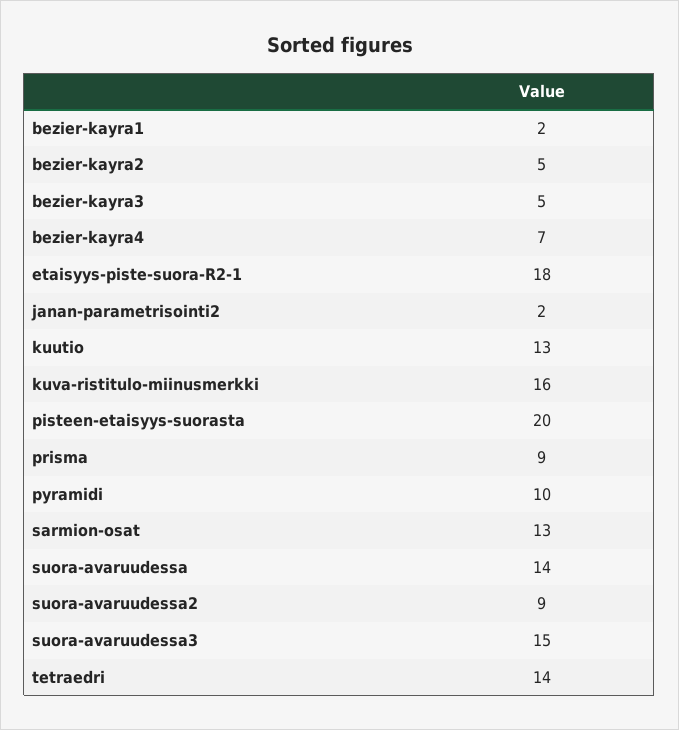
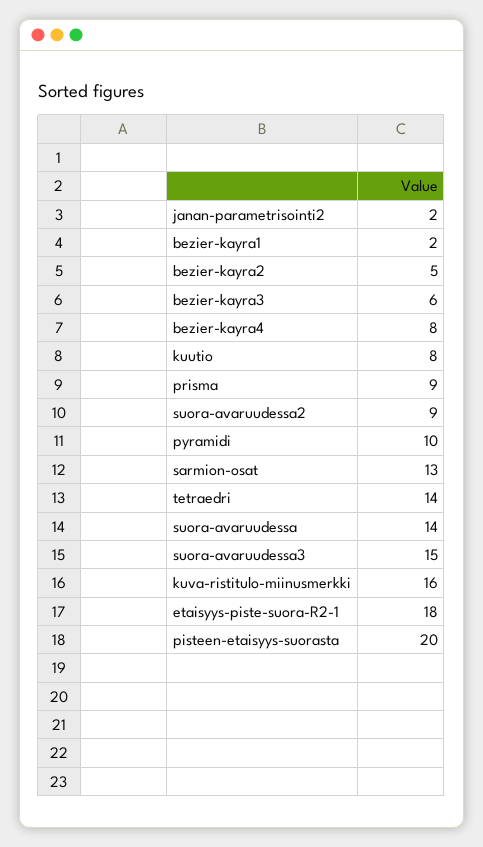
  {
    "bezier-kayra1": 2,
    "bezier-kayra2": 5,
-   "bezier-kayra3": 5,
+   "bezier-kayra3": 6,
-   "bezier-kayra4": 7,
+   "bezier-kayra4": 8,
    "etaisyys-piste-suora-R2-1": 18,
    "janan-parametrisointi2": 2,
-   "kuutio": 13,
+   "kuutio": 8,
    "kuva-ristitulo-miinusmerkki": 16,
    "pisteen-etaisyys-suorasta": 20,
    "prisma": 9,
    "pyramidi": 10,
    "sarmion-osat": 13,
    "suora-avaruudessa": 14,
    "suora-avaruudessa2": 9,
    "suora-avaruudessa3": 15,
    "tetraedri": 14
  }

